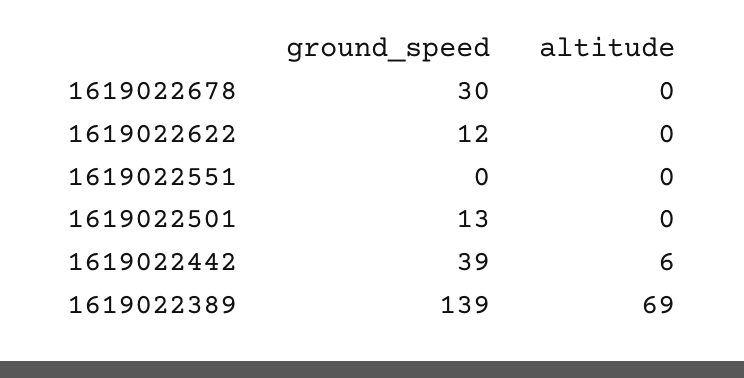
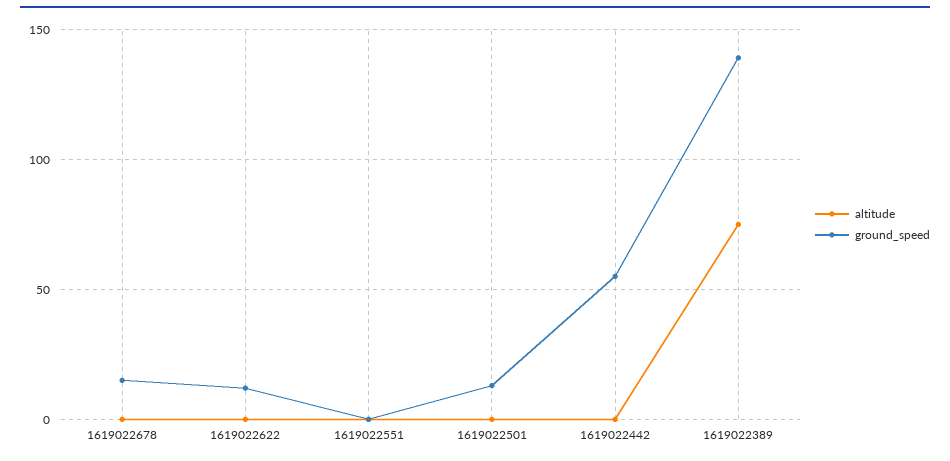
  {
    "ground_speed": {
-     "1619022678": 30,
+     "1619022678": 15,
      "1619022622": 12,
      "1619022551": 0,
      "1619022501": 13,
-     "1619022442": 39,
+     "1619022442": 55,
      "1619022389": 139
    },
    "altitude": {
      "1619022678": 0,
      "1619022622": 0,
      "1619022551": 0,
      "1619022501": 0,
-     "1619022442": 6,
+     "1619022442": 0,
-     "1619022389": 69
+     "1619022389": 75
    }
  }

